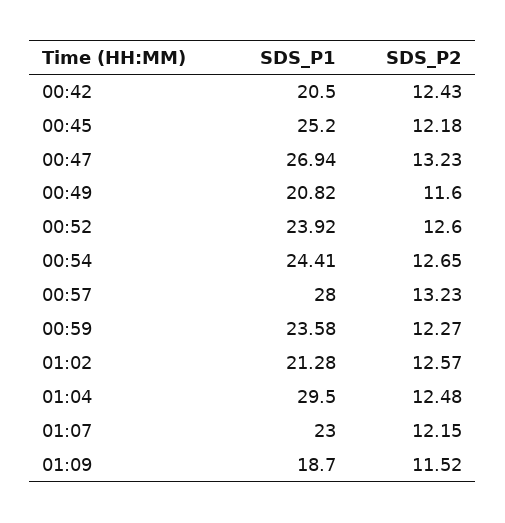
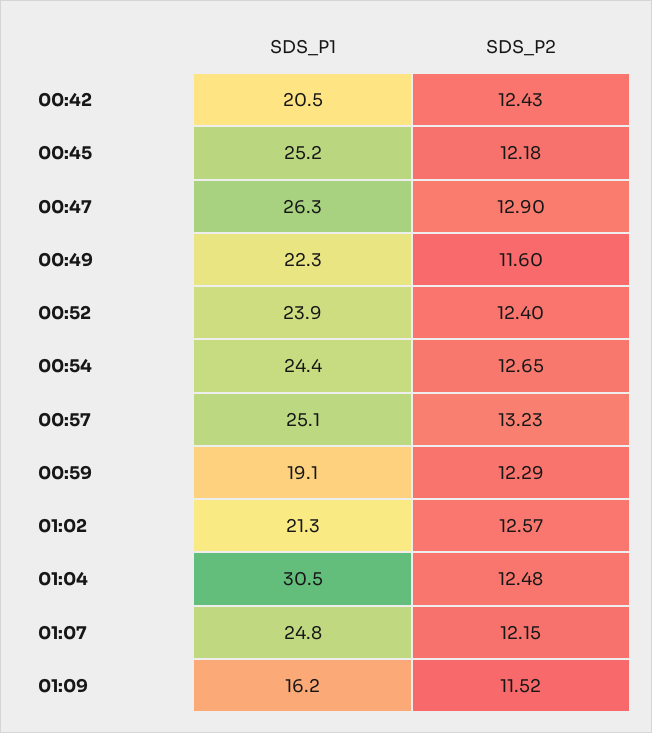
  {
    "SDS_P1": {
      "00:42": 20.5,
      "00:45": 25.2,
-     "00:47": 26.94,
+     "00:47": 26.3,
-     "00:49": 20.82,
+     "00:49": 22.3,
      "00:52": 23.92,
      "00:54": 24.41,
-     "00:57": 28,
+     "00:57": 25.1,
-     "00:59": 23.58,
+     "00:59": 19.1,
      "01:02": 21.28,
-     "01:04": 29.5,
+     "01:04": 30.5,
-     "01:07": 23,
+     "01:07": 24.8,
-     "01:09": 18.7
+     "01:09": 16.2
    },
    "SDS_P2": {
      "00:42": 12.43,
      "00:45": 12.18,
-     "00:47": 13.23,
+     "00:47": 12.9,
      "00:49": 11.6,
-     "00:52": 12.6,
+     "00:52": 12.4,
      "00:54": 12.65,
      "00:57": 13.23,
-     "00:59": 12.27,
+     "00:59": 12.29,
      "01:02": 12.57,
      "01:04": 12.48,
      "01:07": 12.15,
      "01:09": 11.52
    }
  }

